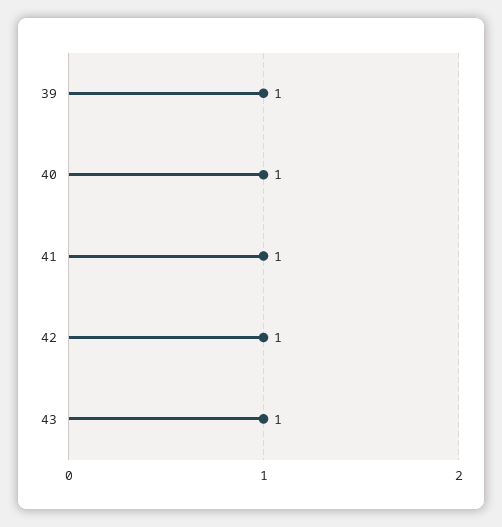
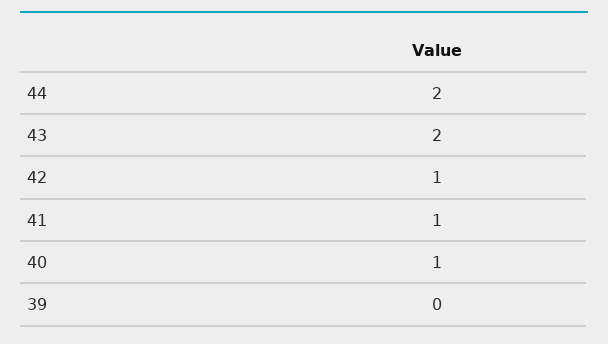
  {
-   "39": 1,
+   "39": 0,
    "40": 1,
    "41": 1,
    "42": 1,
-   "43": 1
+   "43": 2,
+   "44": 2
  }

